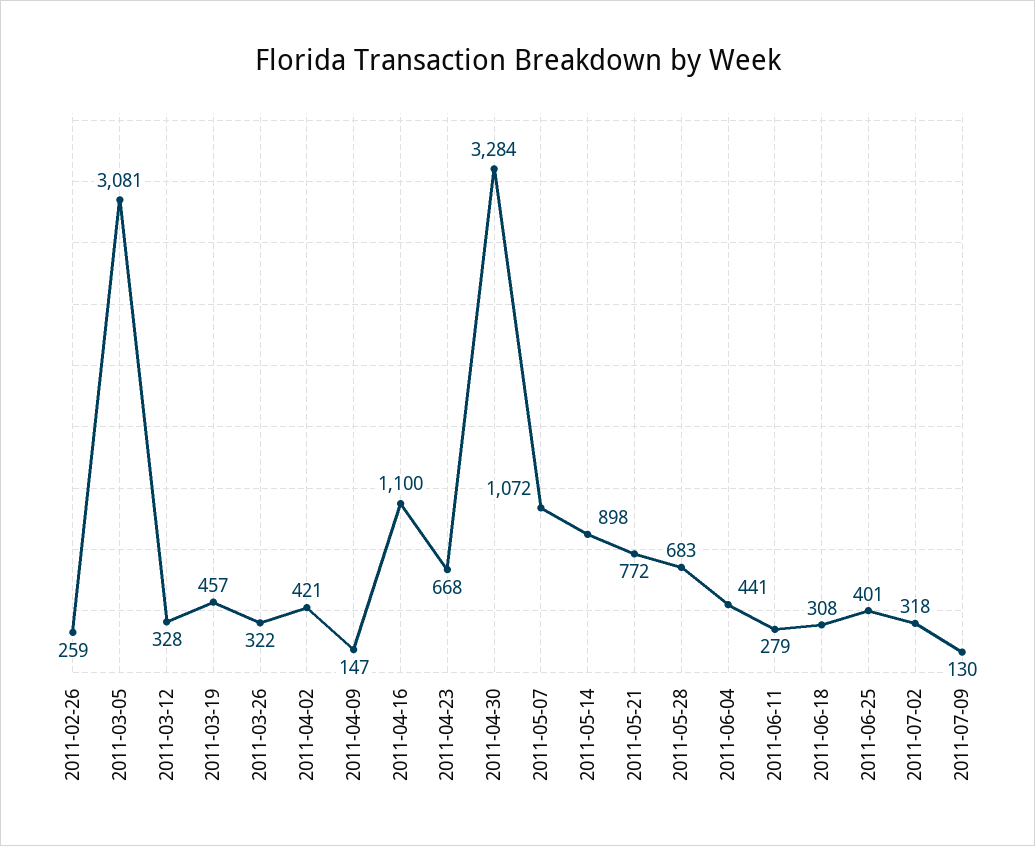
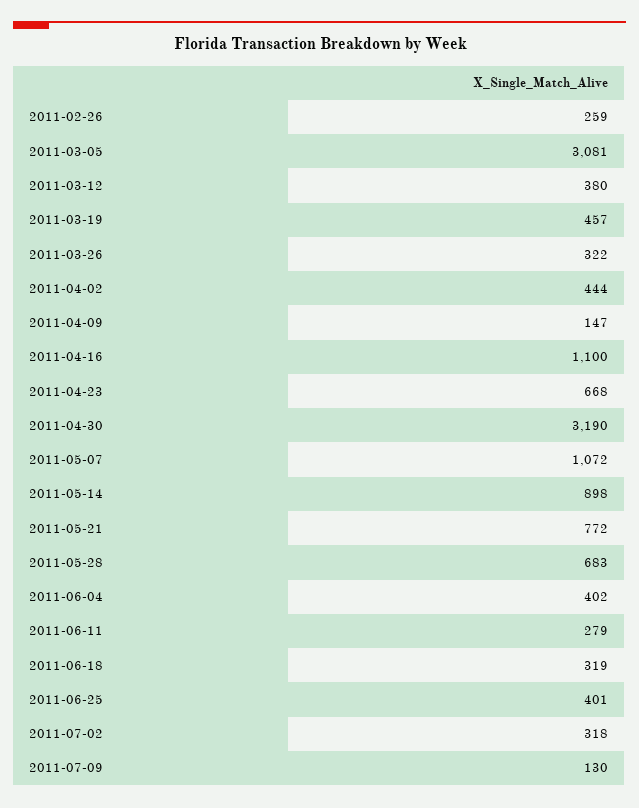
  {
    "2011-02-26": 259,
    "2011-03-05": 3081,
-   "2011-03-12": 328,
+   "2011-03-12": 380,
    "2011-03-19": 457,
    "2011-03-26": 322,
-   "2011-04-02": 421,
+   "2011-04-02": 444,
    "2011-04-09": 147,
    "2011-04-16": 1100,
    "2011-04-23": 668,
-   "2011-04-30": 3284,
+   "2011-04-30": 3190,
    "2011-05-07": 1072,
    "2011-05-14": 898,
    "2011-05-21": 772,
    "2011-05-28": 683,
-   "2011-06-04": 441,
+   "2011-06-04": 402,
    "2011-06-11": 279,
-   "2011-06-18": 308,
+   "2011-06-18": 319,
    "2011-06-25": 401,
    "2011-07-02": 318,
    "2011-07-09": 130
  }

